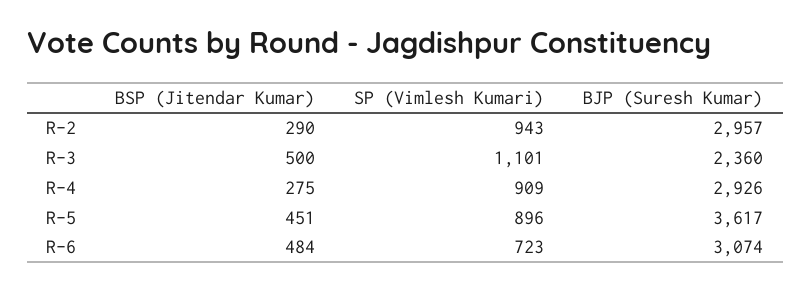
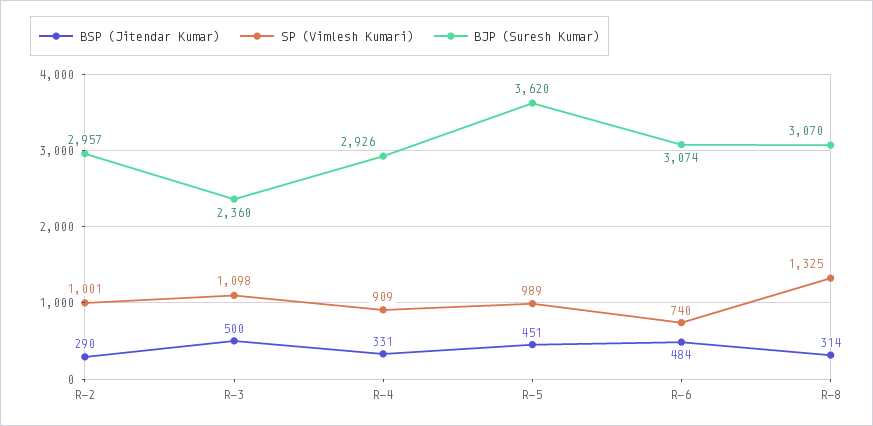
  {
    "BSP (Jitendar Kumar)": {
      "R-2": 290,
      "R-3": 500,
-     "R-4": 275,
+     "R-4": 331,
      "R-5": 451,
-     "R-6": 484
+     "R-6": 484,
+     "R-8": 314
    },
    "SP (Vimlesh Kumari)": {
-     "R-2": 943,
+     "R-2": 1001,
-     "R-3": 1101,
+     "R-3": 1098,
      "R-4": 909,
-     "R-5": 896,
+     "R-5": 989,
-     "R-6": 723
+     "R-6": 740,
+     "R-8": 1325
    },
    "BJP (Suresh Kumar)": {
      "R-2": 2957,
      "R-3": 2360,
      "R-4": 2926,
-     "R-5": 3617,
+     "R-5": 3620,
-     "R-6": 3074
+     "R-6": 3074,
+     "R-8": 3070
    }
  }

